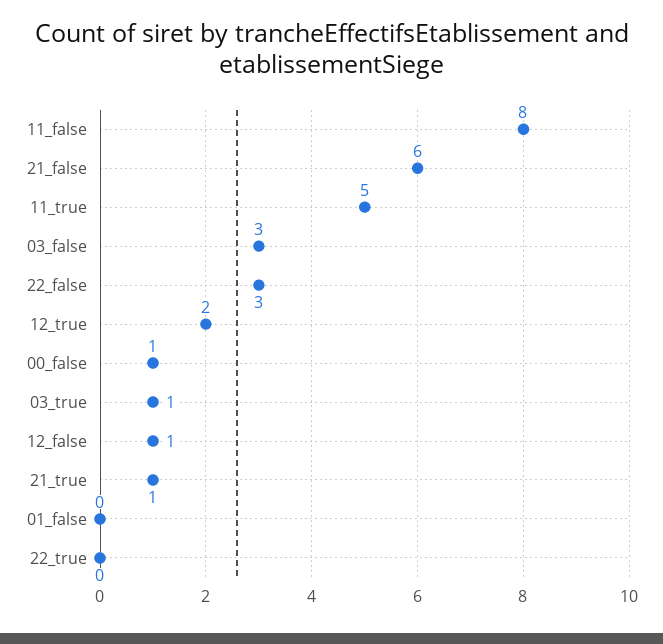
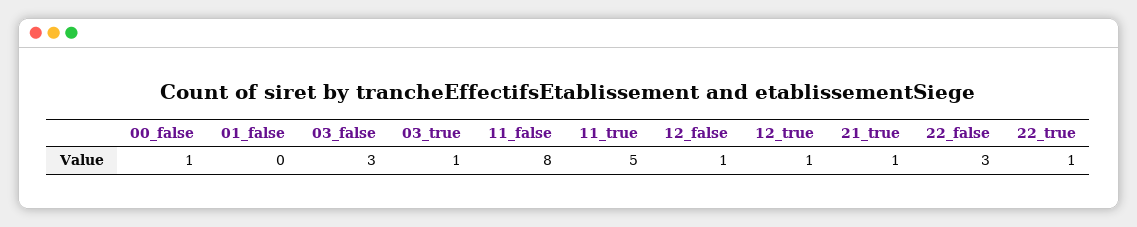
  {
    "11_false": 8,
-   "21_false": 6,
    "11_true": 5,
    "03_false": 3,
    "22_false": 3,
-   "12_true": 2,
+   "12_true": 1,
    "00_false": 1,
    "03_true": 1,
    "12_false": 1,
    "21_true": 1,
    "01_false": 0,
-   "22_true": 0
+   "22_true": 1
  }

